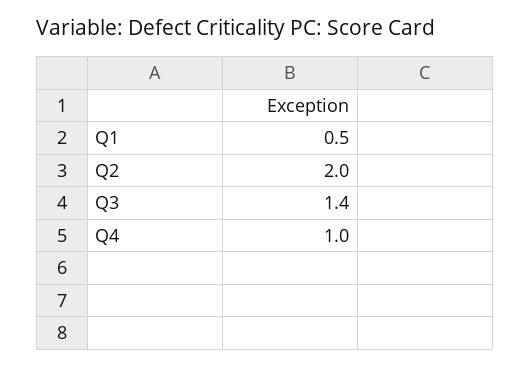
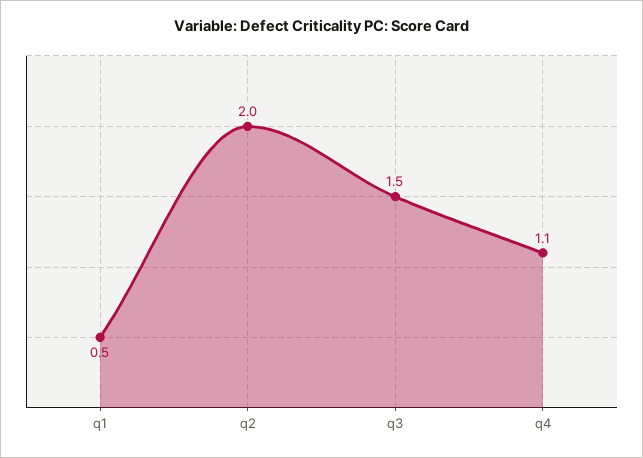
  {
    "Q1": 0.5,
    "Q2": 2,
-   "Q3": 1.4,
+   "Q3": 1.5,
-   "Q4": 1
+   "Q4": 1.1
  }

